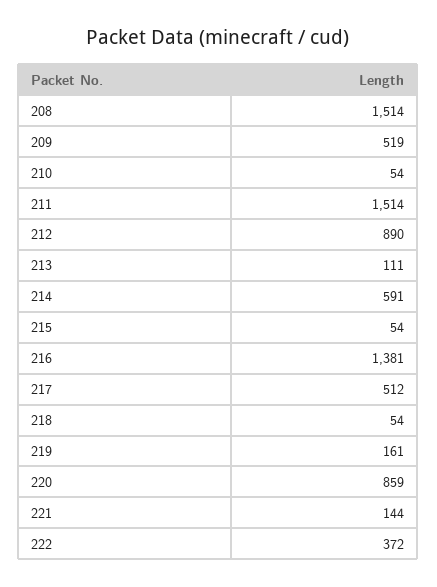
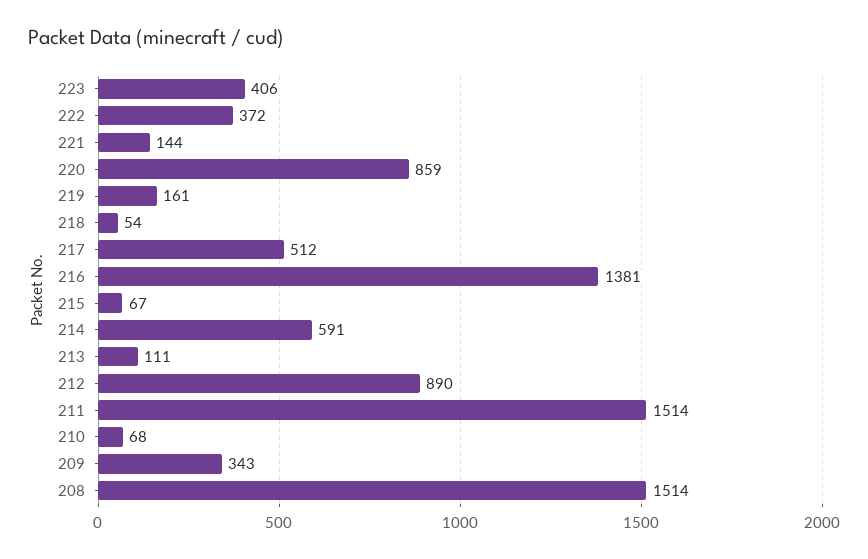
  {
    "208": 1514,
-   "209": 519,
+   "209": 343,
-   "210": 54,
+   "210": 68,
    "211": 1514,
    "212": 890,
    "213": 111,
    "214": 591,
-   "215": 54,
+   "215": 67,
    "216": 1381,
    "217": 512,
    "218": 54,
    "219": 161,
    "220": 859,
    "221": 144,
-   "222": 372
+   "222": 372,
+   "223": 406
  }

